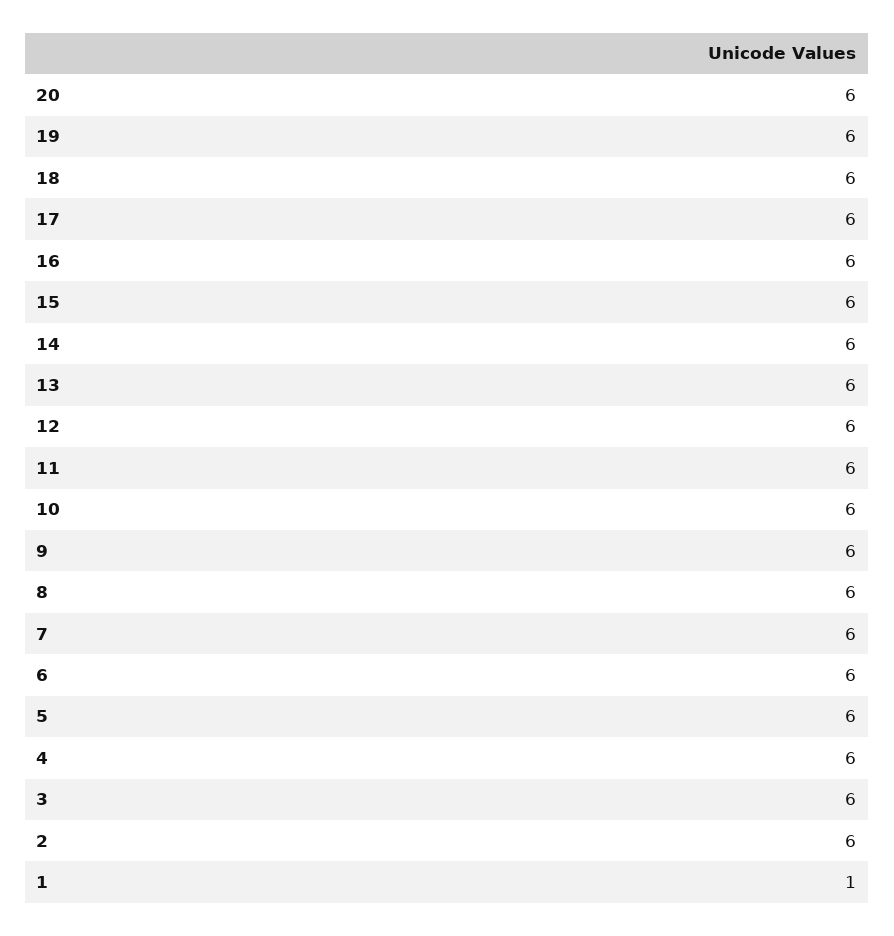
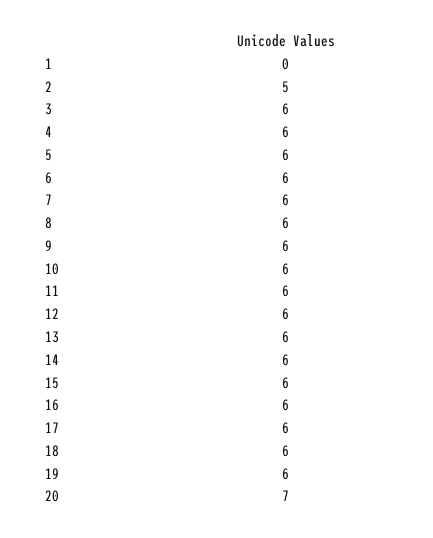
  {
-   "20": 6,
+   "20": 7,
    "19": 6,
    "18": 6,
    "17": 6,
    "16": 6,
    "15": 6,
    "14": 6,
    "13": 6,
    "12": 6,
    "11": 6,
    "10": 6,
    "9": 6,
    "8": 6,
    "7": 6,
    "6": 6,
    "5": 6,
    "4": 6,
    "3": 6,
-   "2": 6,
+   "2": 5,
-   "1": 1
+   "1": 0
  }

